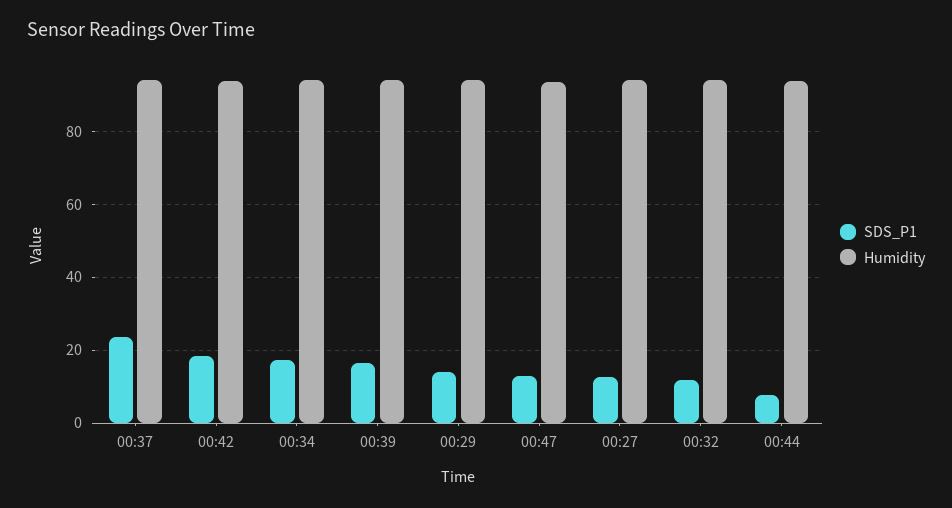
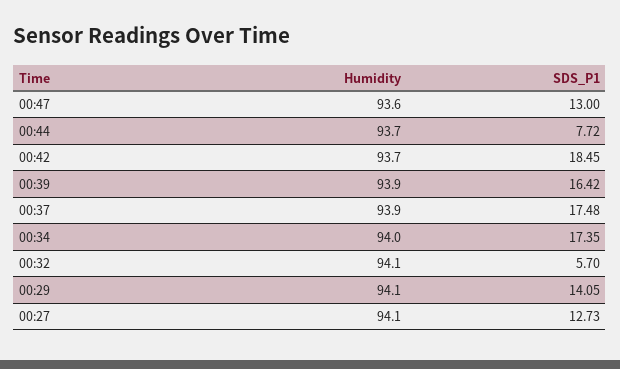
  {
    "SDS_P1": {
-     "00:37": 24,
+     "00:37": 17.48,
      "00:42": 18.45,
      "00:34": 17.35,
      "00:39": 16.42,
      "00:29": 14.05,
      "00:47": 13,
      "00:27": 12.73,
-     "00:32": 12,
+     "00:32": 5.7,
      "00:44": 7.72
    },
    "Humidity": {
      "00:37": 93.9,
      "00:42": 93.7,
      "00:34": 94,
      "00:39": 93.9,
      "00:29": 94.1,
      "00:47": 93.6,
      "00:27": 94.1,
      "00:32": 94.1,
      "00:44": 93.7
    }
  }

